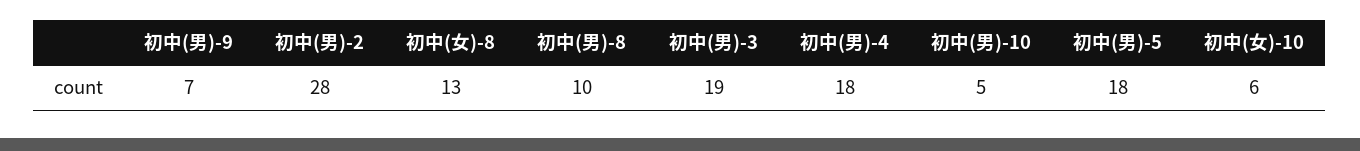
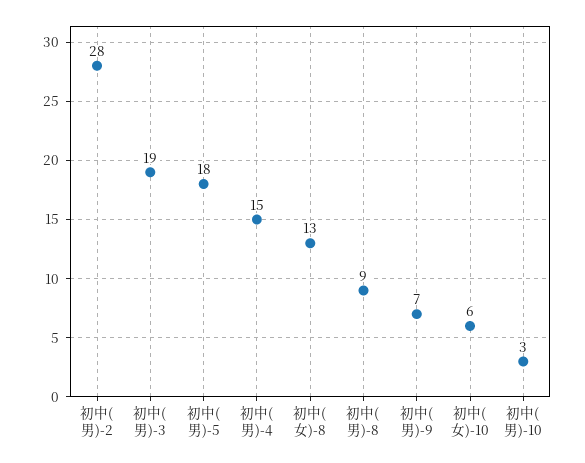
  {
    "初中(男)-9": 7,
    "初中(男)-2": 28,
    "初中(女)-8": 13,
-   "初中(男)-8": 10,
+   "初中(男)-8": 9,
    "初中(男)-3": 19,
-   "初中(男)-4": 18,
+   "初中(男)-4": 15,
-   "初中(男)-10": 5,
+   "初中(男)-10": 3,
    "初中(男)-5": 18,
    "初中(女)-10": 6
  }

